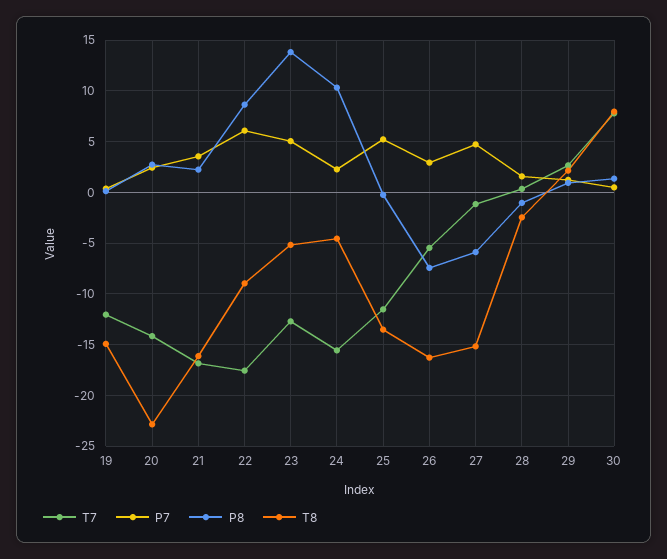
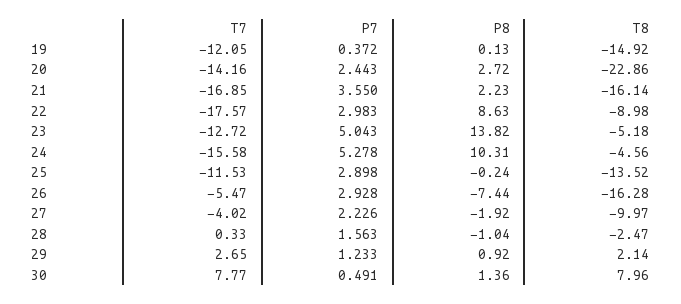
  {
    "T7": {
      "19": -12.05,
      "20": -14.16,
      "21": -16.85,
      "22": -17.57,
      "23": -12.72,
      "24": -15.58,
      "25": -11.53,
      "26": -5.47,
-     "27": -1,
+     "27": -4.02,
      "28": 0.33,
      "29": 2.65,
      "30": 7.77
    },
    "P7": {
      "19": 0.372,
      "20": 2.443,
      "21": 3.55,
-     "22": 6,
+     "22": 2.983,
      "23": 5.043,
-     "24": 2,
+     "24": 5.278,
-     "25": 5,
+     "25": 2.898,
      "26": 2.928,
-     "27": 5,
+     "27": 2.226,
      "28": 1.563,
      "29": 1.233,
      "30": 0.491
    },
    "P8": {
      "19": 0.13,
      "20": 2.72,
      "21": 2.23,
      "22": 8.63,
      "23": 13.82,
      "24": 10.31,
      "25": -0.24,
      "26": -7.44,
-     "27": -6,
+     "27": -1.92,
      "28": -1.04,
      "29": 0.92,
      "30": 1.36
    },
    "T8": {
      "19": -14.92,
      "20": -22.86,
      "21": -16.14,
      "22": -8.98,
      "23": -5.18,
      "24": -4.56,
      "25": -13.52,
      "26": -16.28,
-     "27": -15,
+     "27": -9.97,
      "28": -2.47,
      "29": 2.14,
      "30": 7.96
    }
  }

